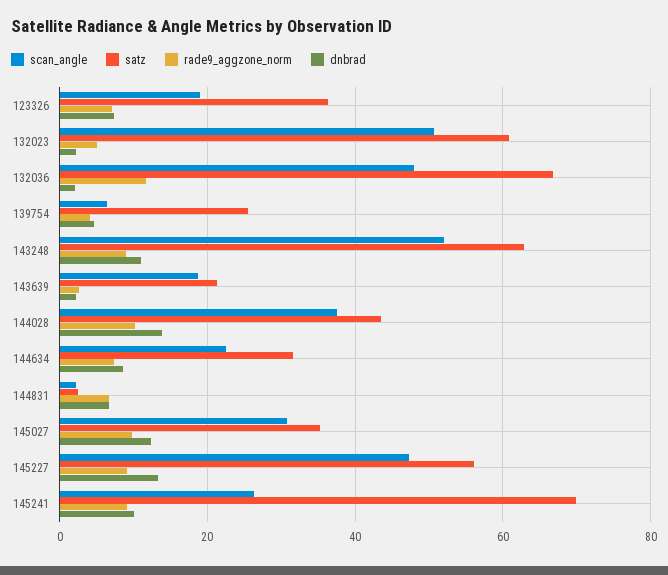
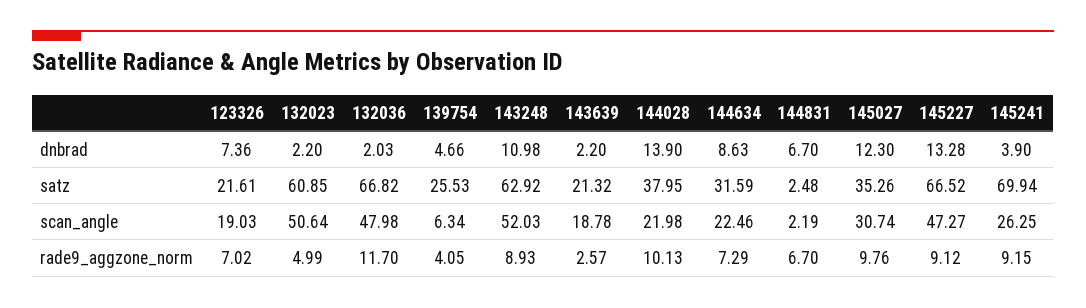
  {
    "scan_angle": {
      "123326": 19.03,
      "132023": 50.64,
      "132036": 47.98,
      "139754": 6.34,
      "143248": 52.03,
      "143639": 18.78,
-     "144028": 38,
+     "144028": 21.98,
      "144634": 22.46,
      "144831": 2.19,
      "145027": 30.74,
      "145227": 47.27,
      "145241": 26.25
    },
    "satz": {
-     "123326": 36,
+     "123326": 21.61,
      "132023": 60.85,
      "132036": 66.82,
      "139754": 25.53,
      "143248": 62.92,
      "143639": 21.32,
-     "144028": 44,
+     "144028": 37.95,
      "144634": 31.59,
      "144831": 2.48,
      "145027": 35.26,
-     "145227": 56,
+     "145227": 66.52,
      "145241": 69.94
    },
    "rade9_aggzone_norm": {
      "123326": 7.02,
      "132023": 4.99,
      "132036": 11.7,
      "139754": 4.05,
      "143248": 8.93,
      "143639": 2.57,
      "144028": 10.13,
      "144634": 7.29,
      "144831": 6.7,
      "145027": 9.76,
      "145227": 9.12,
      "145241": 9.15
    },
    "dnbrad": {
      "123326": 7.36,
      "132023": 2.2,
      "132036": 2.03,
      "139754": 4.66,
      "143248": 10.98,
      "143639": 2.2,
      "144028": 13.9,
      "144634": 8.63,
      "144831": 6.7,
      "145027": 12.3,
      "145227": 13.28,
-     "145241": 10
+     "145241": 3.9
    }
  }

